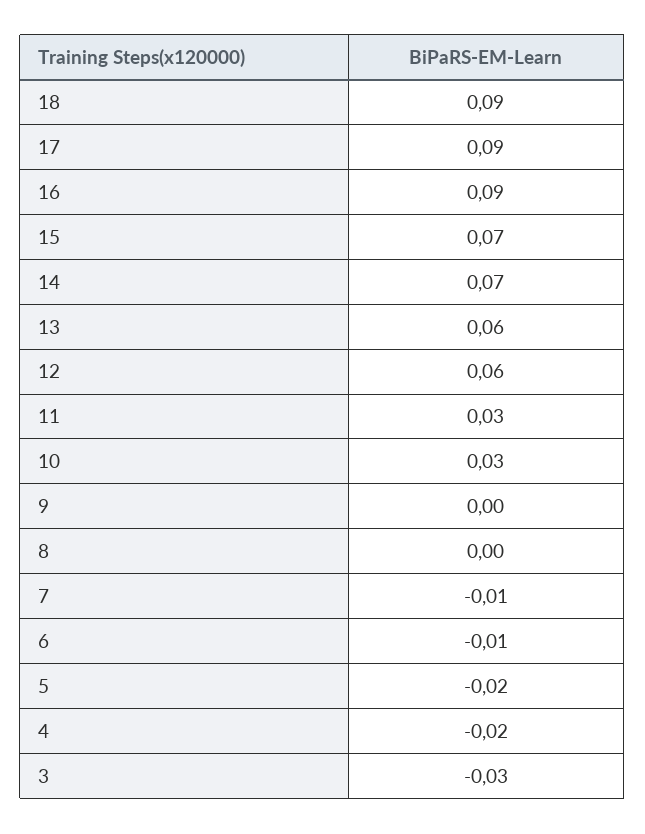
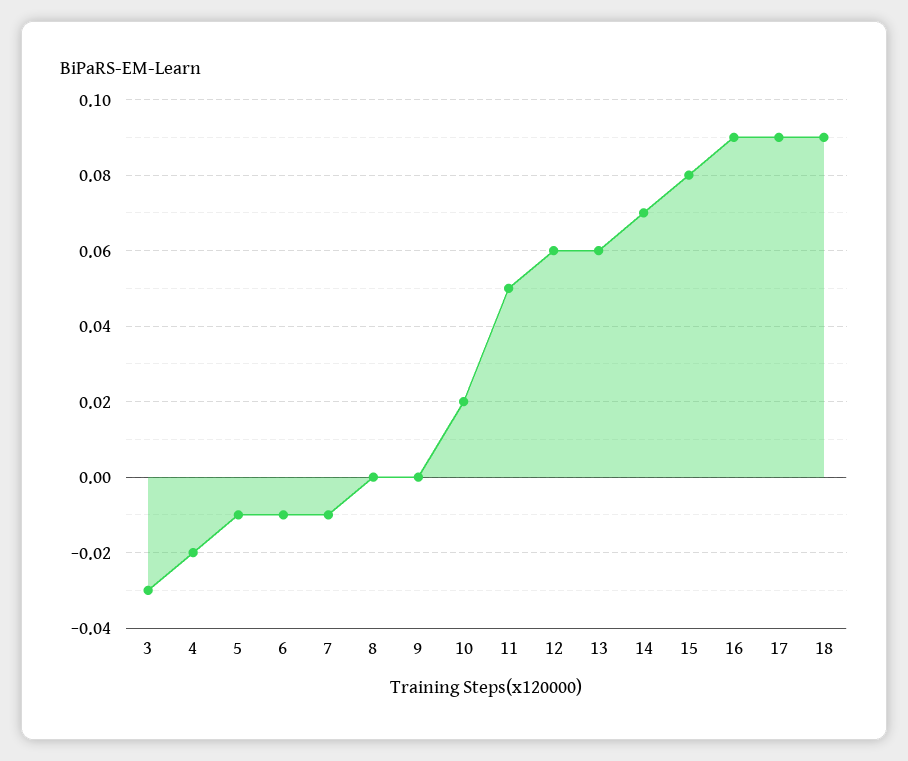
  {
    "18": 0.09,
    "17": 0.09,
    "16": 0.09,
-   "15": 0.07,
+   "15": 0.08,
    "14": 0.07,
    "13": 0.06,
    "12": 0.06,
-   "11": 0.03,
+   "11": 0.05,
-   "10": 0.03,
+   "10": 0.02,
    "9": 0,
    "8": 0,
    "7": -0.01,
    "6": -0.01,
-   "5": -0.02,
+   "5": -0.01,
    "4": -0.02,
    "3": -0.03
  }

